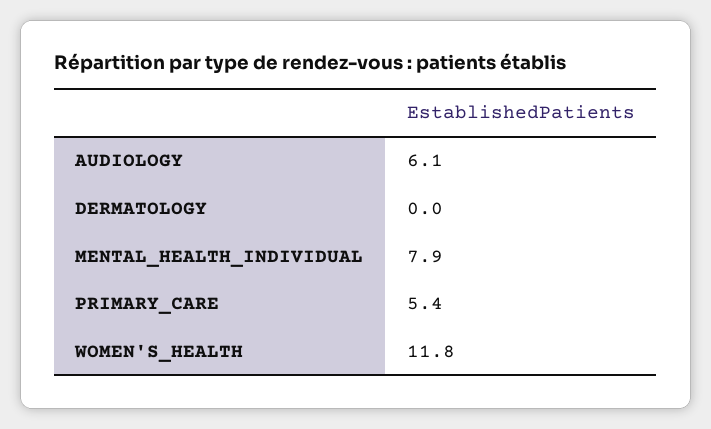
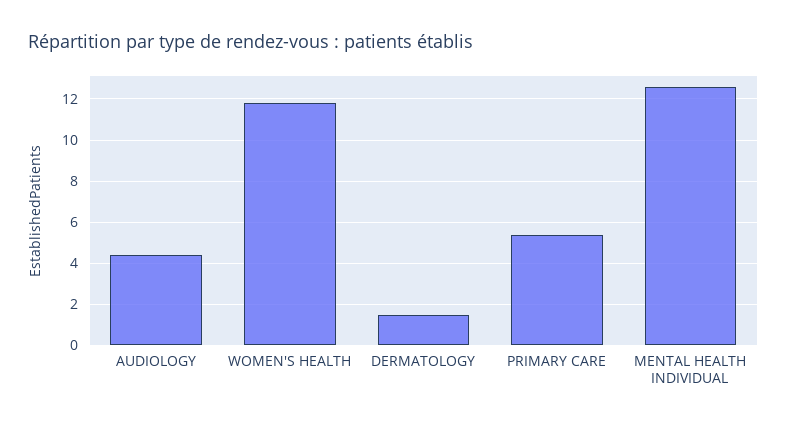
  {
-   "AUDIOLOGY": 6.1,
+   "AUDIOLOGY": 4.5,
-   "DERMATOLOGY": 0,
+   "DERMATOLOGY": 1.5,
-   "MENTAL_HEALTH_INDIVIDUAL": 7.9,
+   "MENTAL_HEALTH_INDIVIDUAL": 12.5,
    "PRIMARY_CARE": 5.4,
    "WOMEN'S_HEALTH": 11.8
  }

